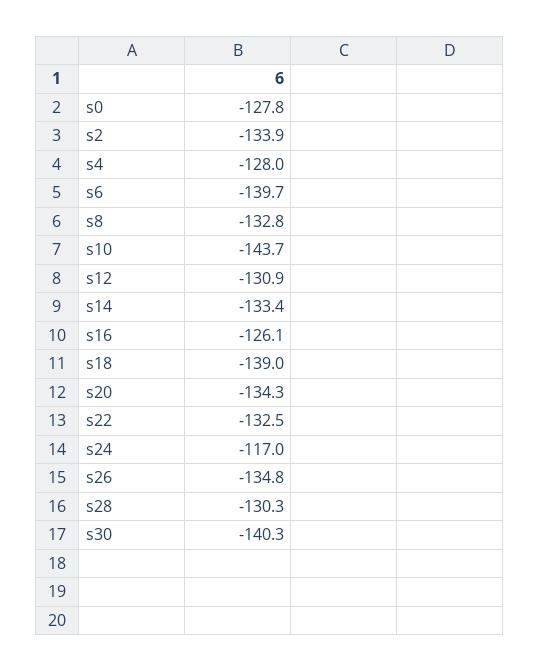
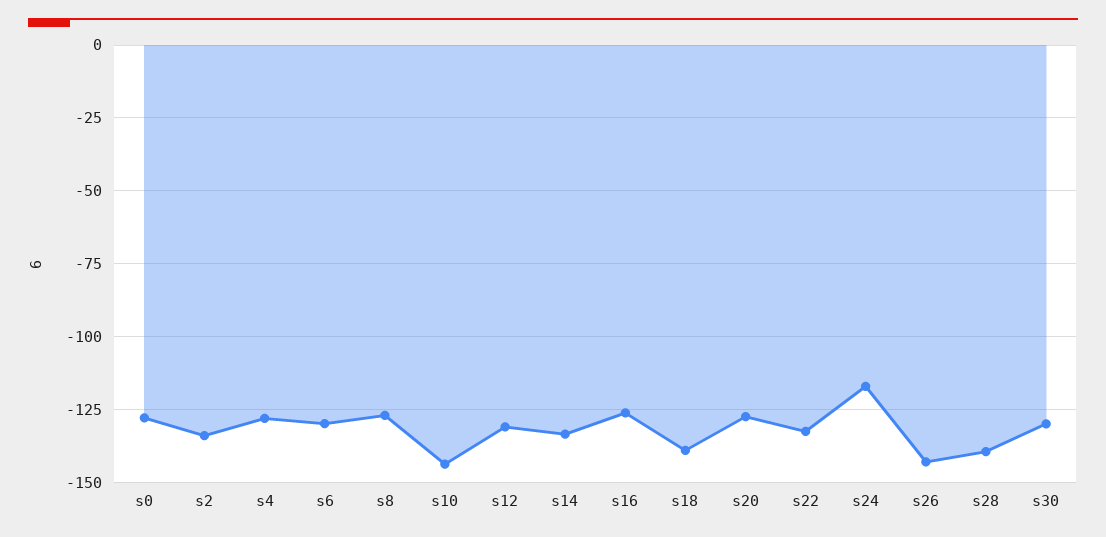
  {
    "s0": -127.8,
    "s2": -133.9,
    "s4": -128,
-   "s6": -139.7,
+   "s6": -130,
-   "s8": -132.8,
+   "s8": -127.5,
    "s10": -143.7,
    "s12": -130.9,
    "s14": -133.4,
    "s16": -126.1,
    "s18": -139,
-   "s20": -134.3,
+   "s20": -127.5,
    "s22": -132.5,
    "s24": -117,
-   "s26": -134.8,
+   "s26": -142.5,
-   "s28": -130.3,
+   "s28": -140,
-   "s30": -140.3
+   "s30": -130
  }

